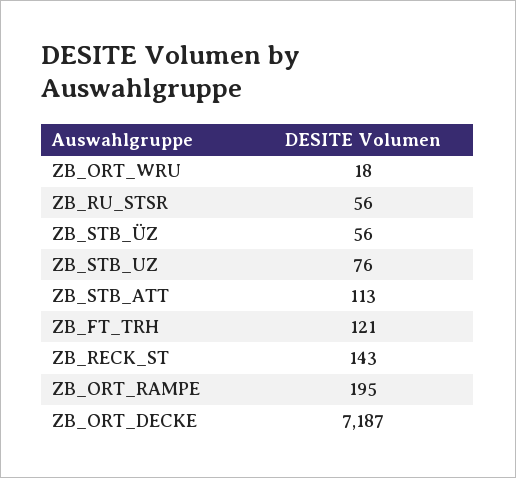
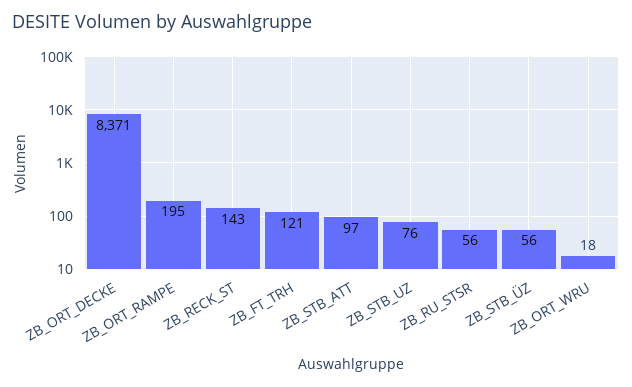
  {
    "ZB_ORT_WRU": 18,
    "ZB_RU_STSR": 56,
    "ZB_STB_ÜZ": 56,
    "ZB_STB_UZ": 76,
-   "ZB_STB_ATT": 113,
+   "ZB_STB_ATT": 97,
    "ZB_FT_TRH": 121,
    "ZB_RECK_ST": 143,
    "ZB_ORT_RAMPE": 195,
-   "ZB_ORT_DECKE": 7187
+   "ZB_ORT_DECKE": 8371
  }

